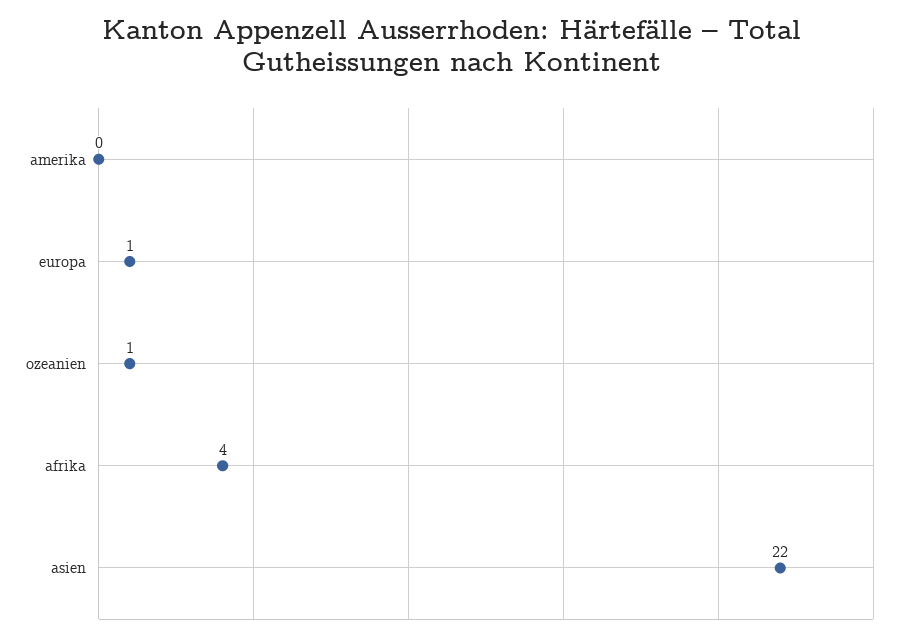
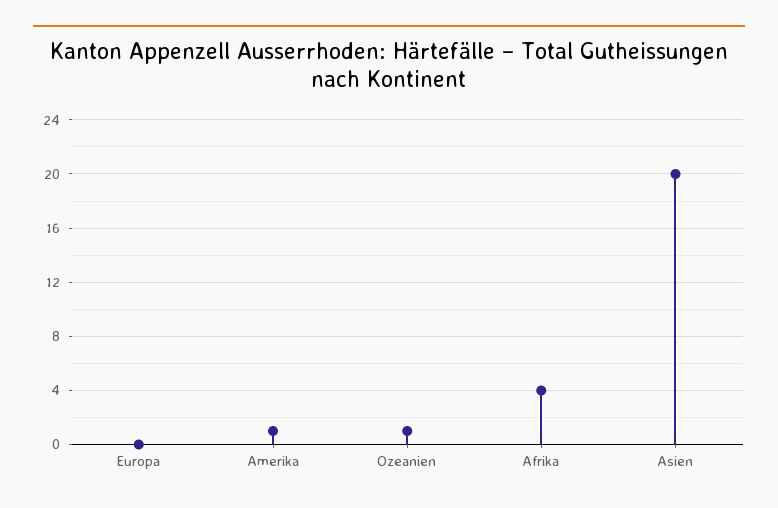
  {
-   "amerika": 0,
+   "amerika": 1,
-   "europa": 1,
+   "europa": 0,
    "ozeanien": 1,
    "afrika": 4,
-   "asien": 22
+   "asien": 20
  }

